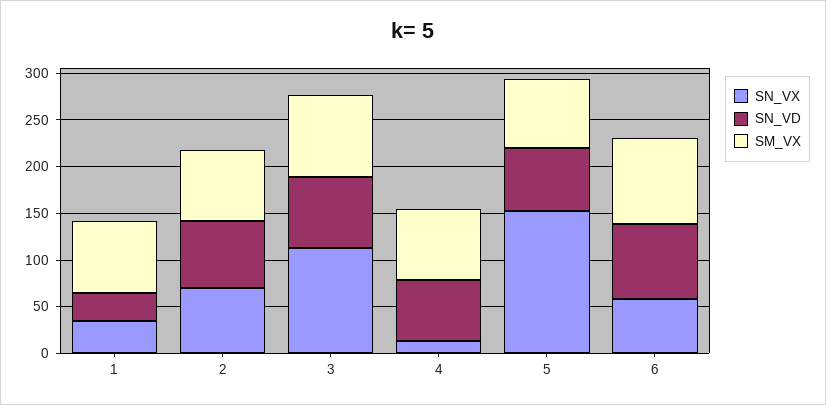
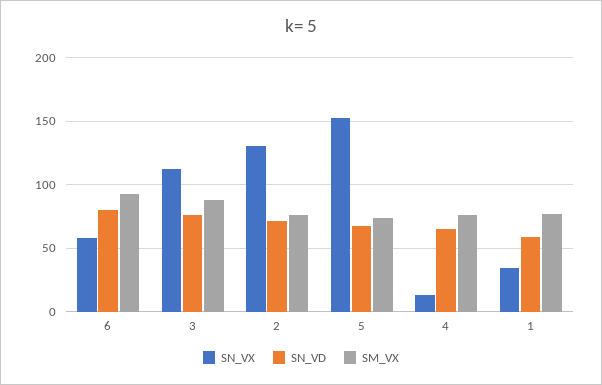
  {
    "SN_VX": {
      "1": 35,
-     "2": 70,
+     "2": 130,
      "3": 110,
      "4": 15,
      "5": 150,
      "6": 60
    },
    "SN_VD": {
-     "1": 30,
+     "1": 60,
      "2": 70,
      "3": 75,
      "4": 65,
      "5": 70,
      "6": 80
    },
    "SM_VX": {
      "1": 75,
      "2": 75,
      "3": 90,
      "4": 75,
      "5": 75,
      "6": 95
    }
  }

